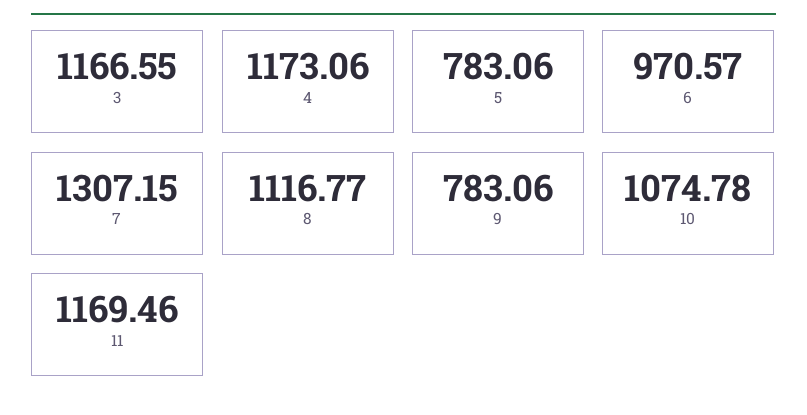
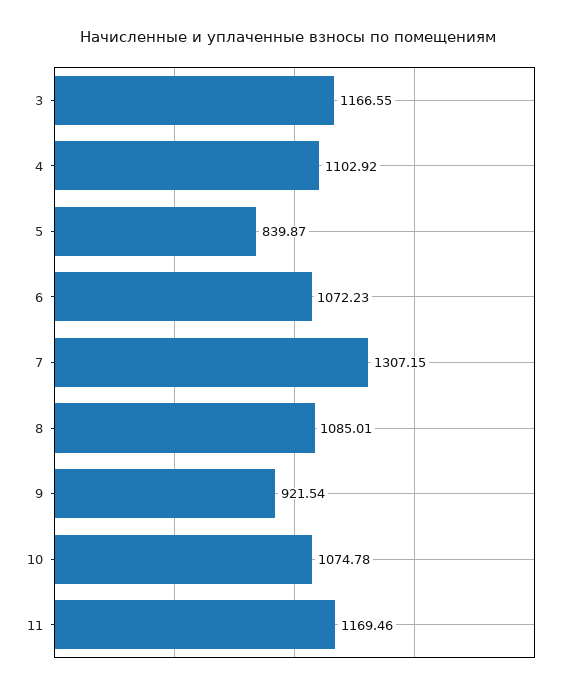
  {
    "3": 1166.55,
-   "4": 1173.06,
+   "4": 1102.92,
-   "5": 783.06,
+   "5": 839.87,
-   "6": 970.57,
+   "6": 1072.23,
    "7": 1307.15,
-   "8": 1116.77,
+   "8": 1085.01,
-   "9": 783.06,
+   "9": 921.54,
    "10": 1074.78,
    "11": 1169.46
  }

